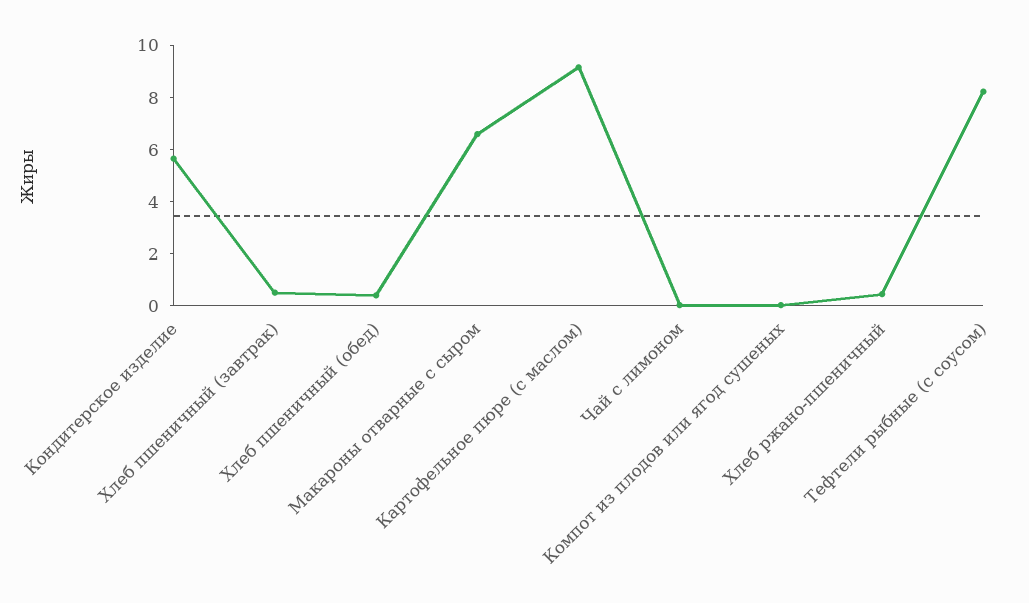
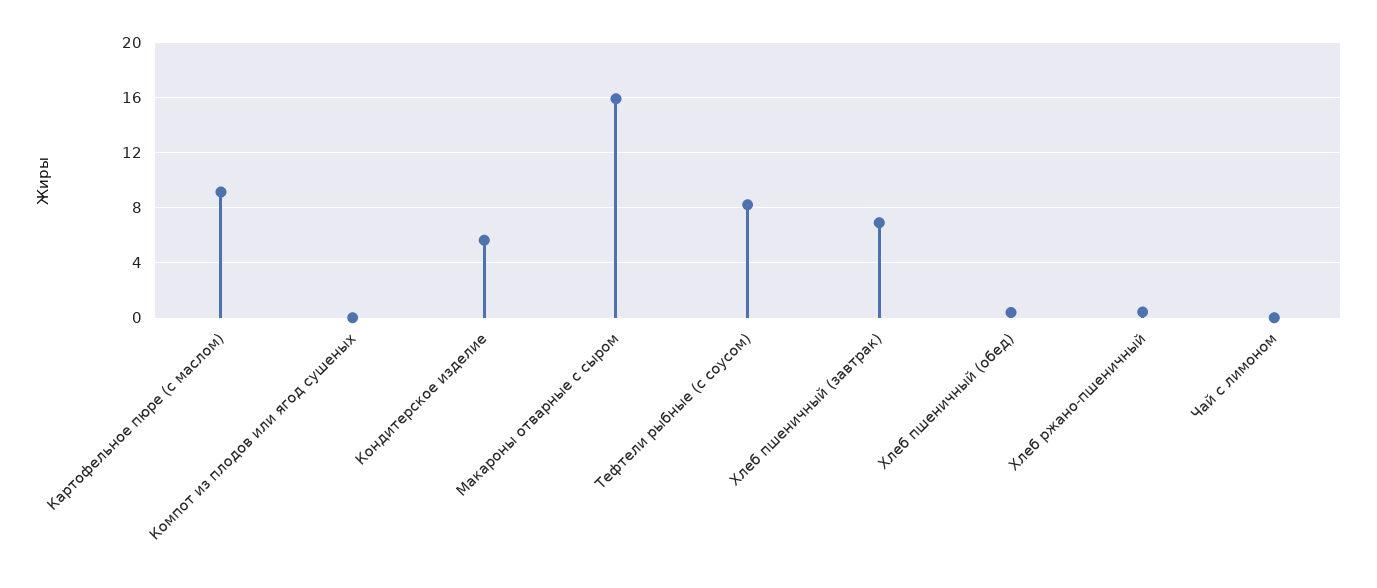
  {
    "Кондитерское изделие": 5.5,
-   "Хлеб пшеничный (завтрак)": 0.5,
+   "Хлеб пшеничный (завтрак)": 7,
    "Хлеб пшеничный (обед)": 0.5,
-   "Макароны отварные с сыром": 6.5,
+   "Макароны отварные с сыром": 16,
    "Картофельное пюре (с маслом)": 9,
    "Чай с лимоном": 0,
    "Компот из плодов или ягод сушеных": 0,
    "Хлеб ржано-пшеничный": 0.5,
    "Тефтели рыбные (с соусом)": 8
  }

